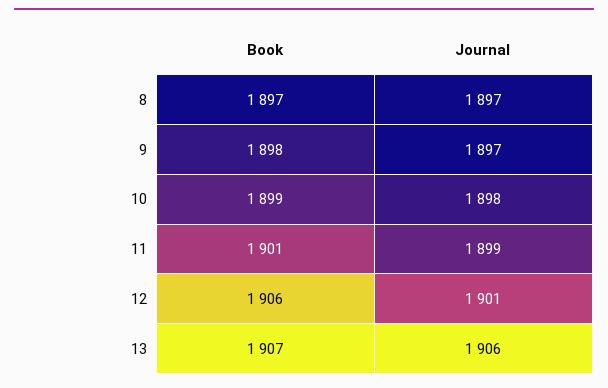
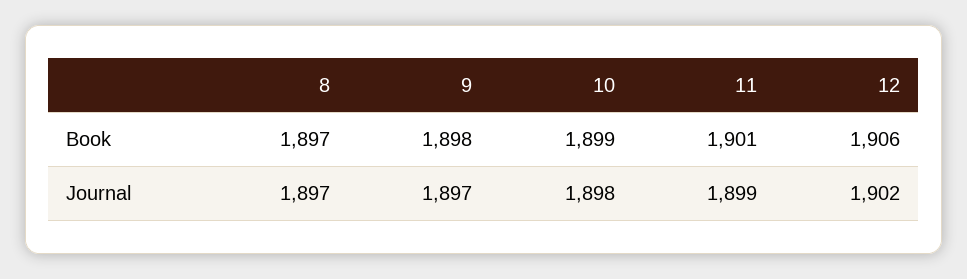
  {
    "Book": {
      "8": 1897,
      "9": 1898,
      "10": 1899,
      "11": 1901,
-     "12": 1906,
+     "12": 1906
-     "13": 1907
    },
    "Journal": {
      "8": 1897,
      "9": 1897,
      "10": 1898,
      "11": 1899,
-     "12": 1901,
+     "12": 1902
-     "13": 1906
    }
  }

